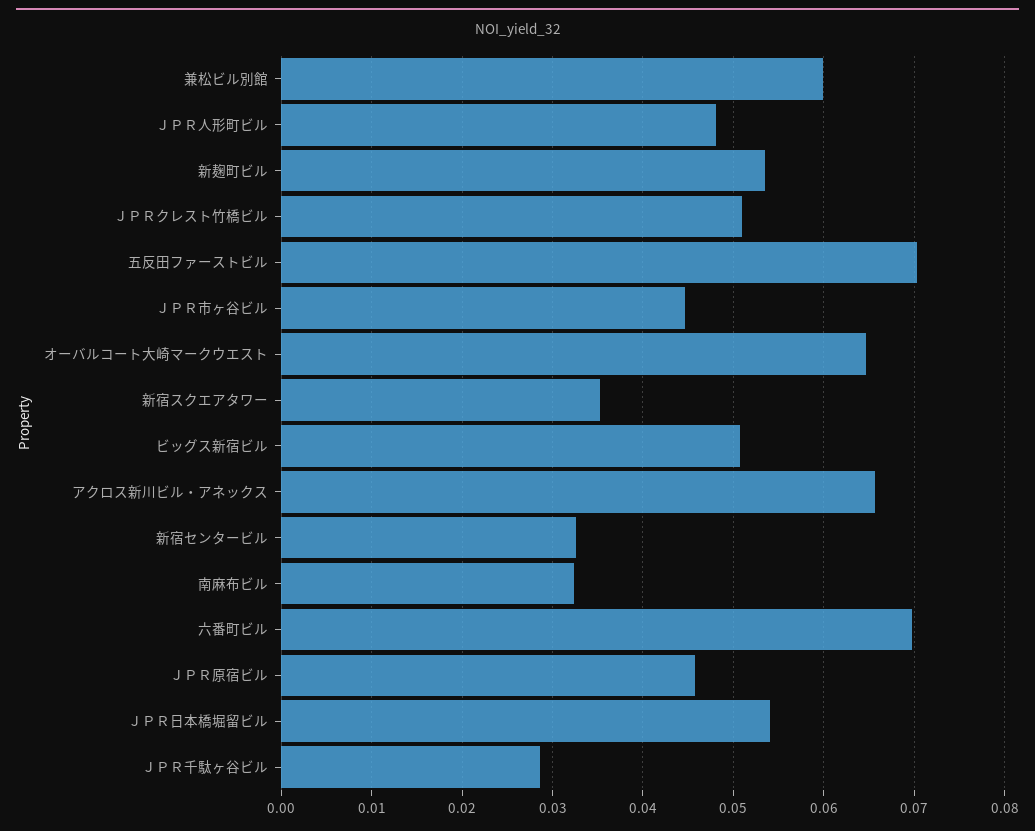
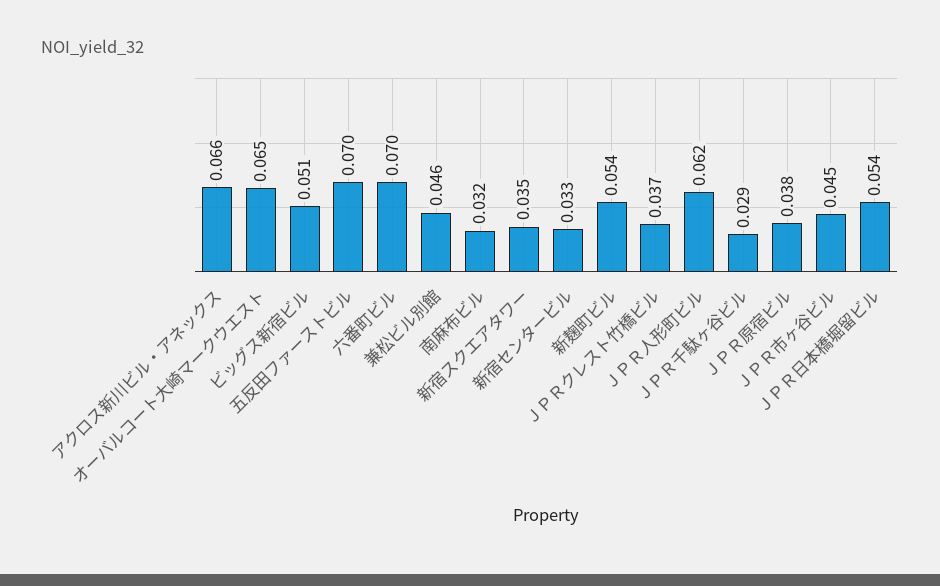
  {
-   "兼松ビル別館": 0.06,
+   "兼松ビル別館": 0.046,
-   "ＪＰＲ人形町ビル": 0.048,
+   "ＪＰＲ人形町ビル": 0.062,
    "新麹町ビル": 0.054,
-   "ＪＰＲクレスト竹橋ビル": 0.051,
+   "ＪＰＲクレスト竹橋ビル": 0.037,
    "五反田ファーストビル": 0.07,
    "ＪＰＲ市ヶ谷ビル": 0.045,
    "オーバルコート大崎マークウエスト": 0.065,
    "新宿スクエアタワー": 0.035,
    "ビッグス新宿ビル": 0.051,
    "アクロス新川ビル・アネックス": 0.066,
    "新宿センタービル": 0.033,
    "南麻布ビル": 0.032,
    "六番町ビル": 0.07,
-   "ＪＰＲ原宿ビル": 0.046,
+   "ＪＰＲ原宿ビル": 0.038,
    "ＪＰＲ日本橋堀留ビル": 0.054,
    "ＪＰＲ千駄ヶ谷ビル": 0.029
  }

